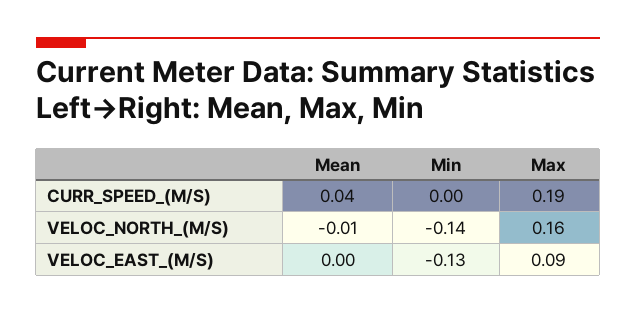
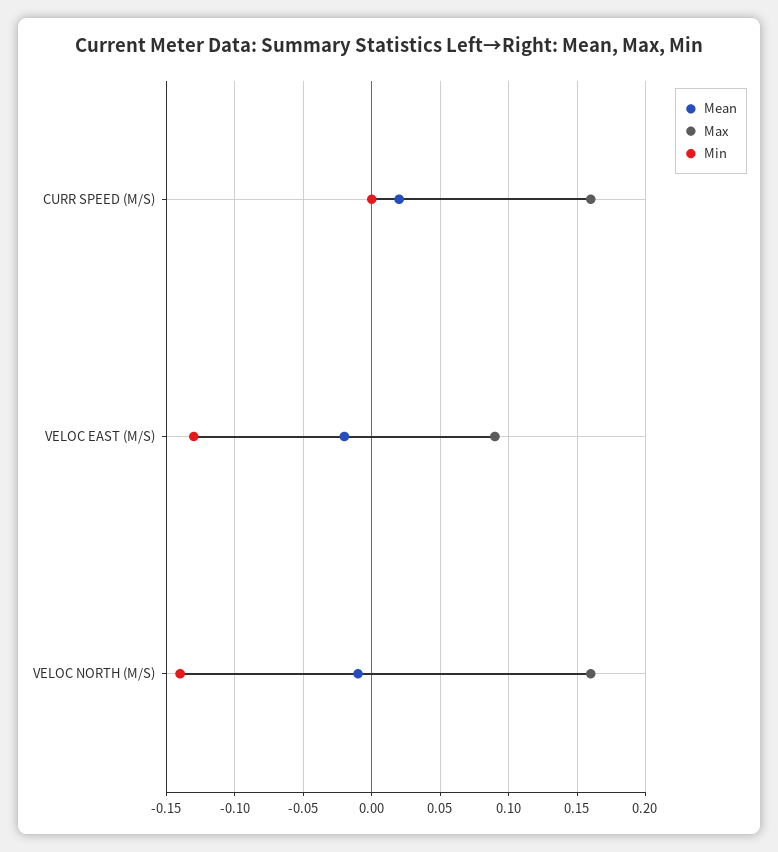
  {
    "Mean": {
-     "CURR_SPEED_(M/S)": 0.04,
+     "CURR_SPEED_(M/S)": 0.02,
      "VELOC_NORTH_(M/S)": -0.01,
-     "VELOC_EAST_(M/S)": 0
+     "VELOC_EAST_(M/S)": -0.02
    },
    "Min": {
      "CURR_SPEED_(M/S)": 0,
      "VELOC_NORTH_(M/S)": -0.14,
      "VELOC_EAST_(M/S)": -0.13
    },
    "Max": {
-     "CURR_SPEED_(M/S)": 0.19,
+     "CURR_SPEED_(M/S)": 0.16,
      "VELOC_NORTH_(M/S)": 0.16,
      "VELOC_EAST_(M/S)": 0.09
    }
  }

